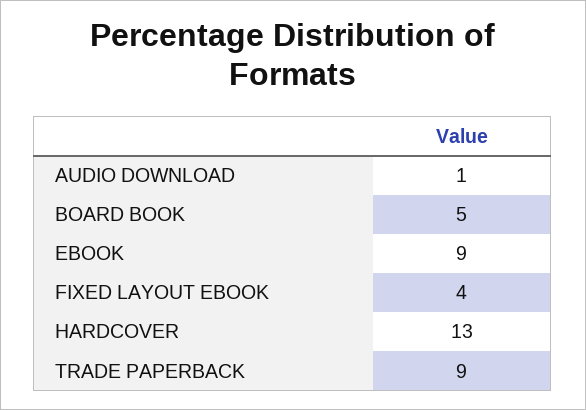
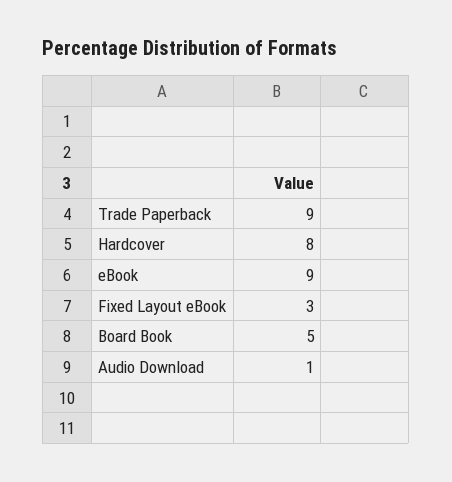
  {
    "AUDIO DOWNLOAD": 1,
    "BOARD BOOK": 5,
    "EBOOK": 9,
-   "FIXED LAYOUT EBOOK": 4,
+   "FIXED LAYOUT EBOOK": 3,
-   "HARDCOVER": 13,
+   "HARDCOVER": 8,
    "TRADE PAPERBACK": 9
  }

